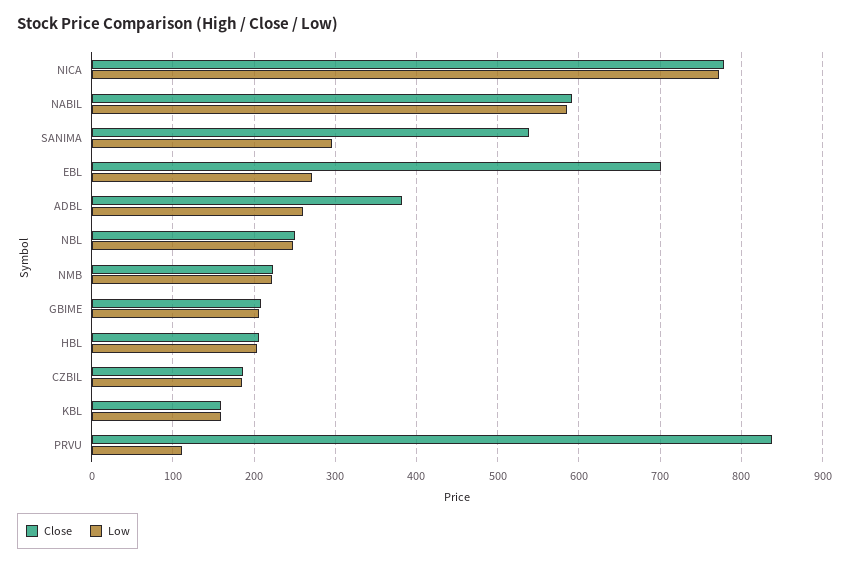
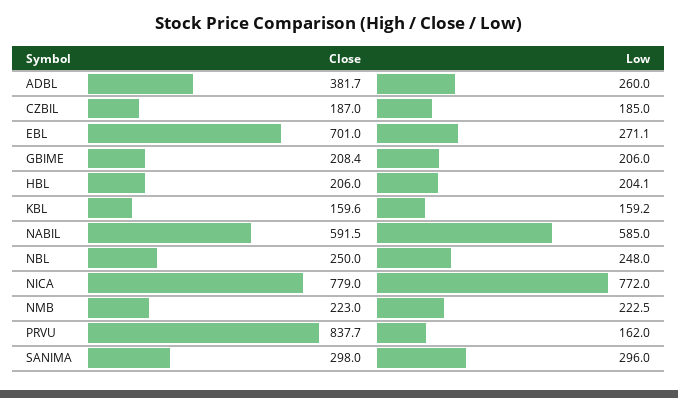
  {
    "Close": {
      "NICA": 779,
      "NABIL": 591.5,
-     "SANIMA": 540,
+     "SANIMA": 298,
      "EBL": 701,
      "ADBL": 381.7,
      "NBL": 250,
      "NMB": 223,
      "GBIME": 208.4,
      "HBL": 206,
      "CZBIL": 187,
      "KBL": 159.6,
      "PRVU": 837.7
    },
    "Low": {
      "NICA": 772,
      "NABIL": 585,
      "SANIMA": 296,
      "EBL": 271.1,
      "ADBL": 260,
      "NBL": 248,
      "NMB": 222.5,
      "GBIME": 206,
      "HBL": 204.1,
      "CZBIL": 185,
      "KBL": 159.2,
-     "PRVU": 110
+     "PRVU": 162
    }
  }

